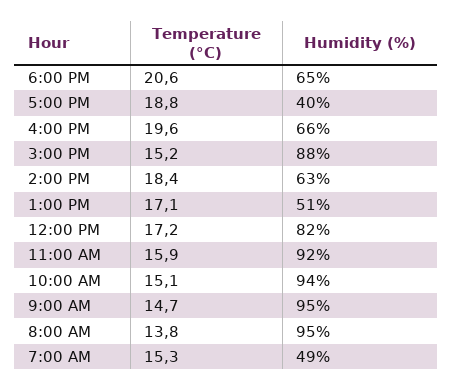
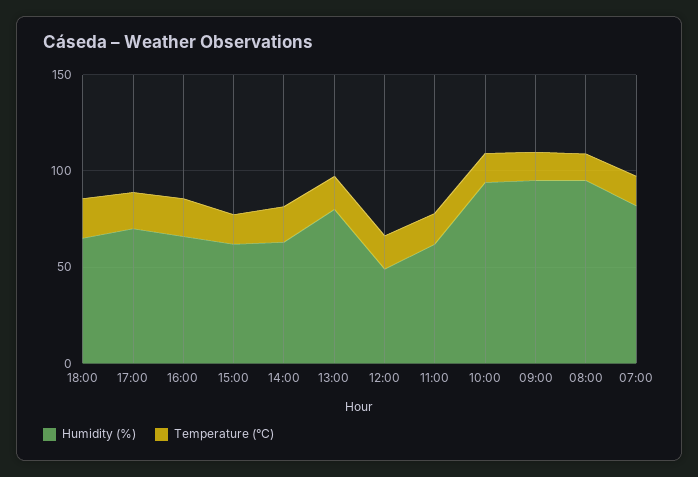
  {
    "Temperature (°C)": {
      "6:00 PM": 20.6,
      "5:00 PM": 18.8,
      "4:00 PM": 19.6,
      "3:00 PM": 15.2,
      "2:00 PM": 18.4,
      "1:00 PM": 17.1,
      "12:00 PM": 17.2,
      "11:00 AM": 15.9,
      "10:00 AM": 15.1,
      "9:00 AM": 14.7,
      "8:00 AM": 13.8,
      "7:00 AM": 15.3
    },
    "Humidity (%)": {
      "6:00 PM": 65,
-     "5:00 PM": 40,
+     "5:00 PM": 70,
      "4:00 PM": 66,
-     "3:00 PM": 88,
+     "3:00 PM": 60,
      "2:00 PM": 63,
-     "1:00 PM": 51,
+     "1:00 PM": 80,
-     "12:00 PM": 82,
+     "12:00 PM": 50,
-     "11:00 AM": 92,
+     "11:00 AM": 60,
      "10:00 AM": 94,
      "9:00 AM": 95,
      "8:00 AM": 95,
-     "7:00 AM": 49
+     "7:00 AM": 80
    }
  }

